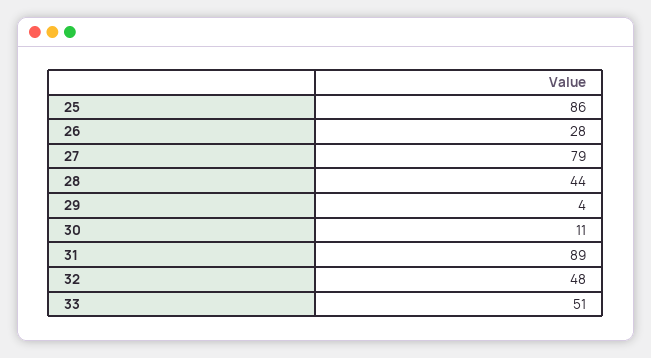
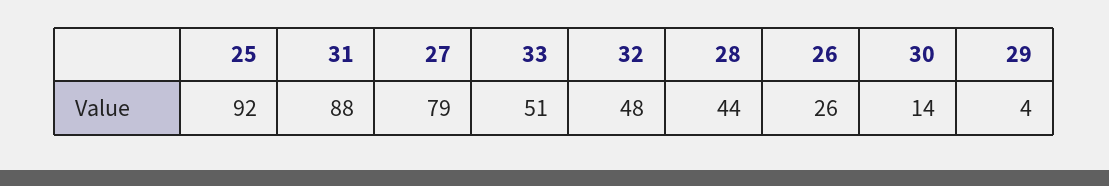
  {
-   "25": 86,
+   "25": 92,
-   "26": 28,
+   "26": 26,
    "27": 79,
    "28": 44,
    "29": 4,
-   "30": 11,
+   "30": 14,
-   "31": 89,
+   "31": 88,
    "32": 48,
    "33": 51
  }

